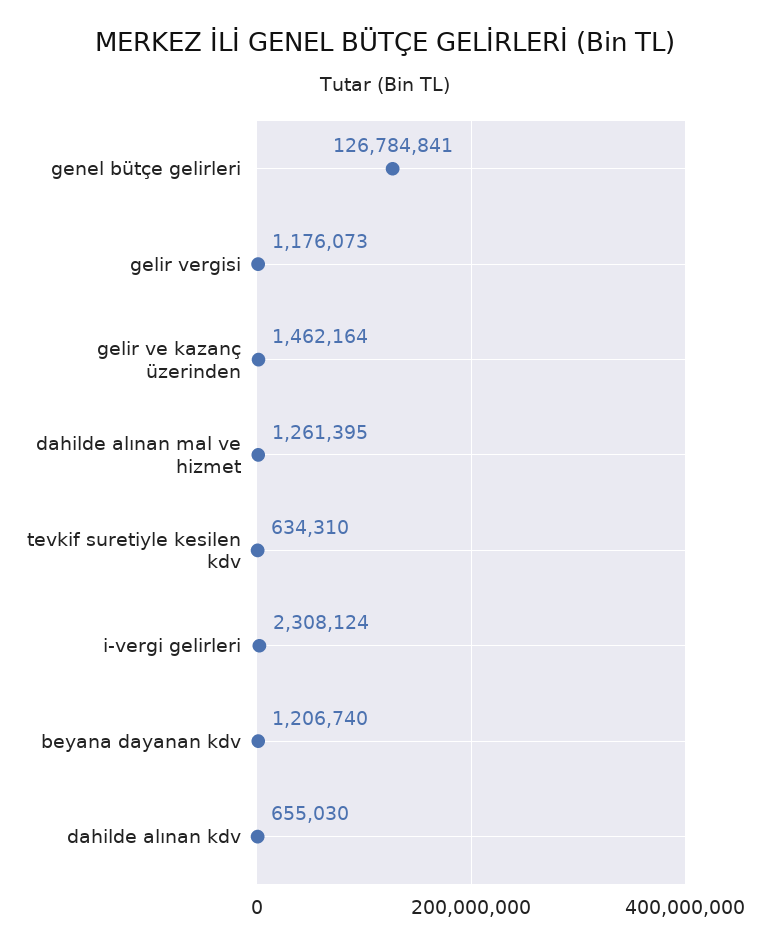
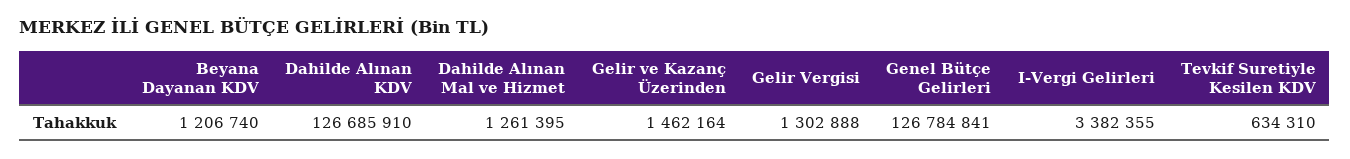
  {
    "genel bütçe gelirleri": 126784841,
-   "gelir vergisi": 1176073,
+   "gelir vergisi": 1302888,
    "gelir ve kazanç üzerinden": 1462164,
    "dahilde alınan mal ve hizmet": 1261395,
    "tevkif suretiyle kesilen kdv": 634310,
-   "i-vergi gelirleri": 2308124,
+   "i-vergi gelirleri": 3382355,
    "beyana dayanan kdv": 1206740,
-   "dahilde alınan kdv": 655030
+   "dahilde alınan kdv": 126685910
  }

